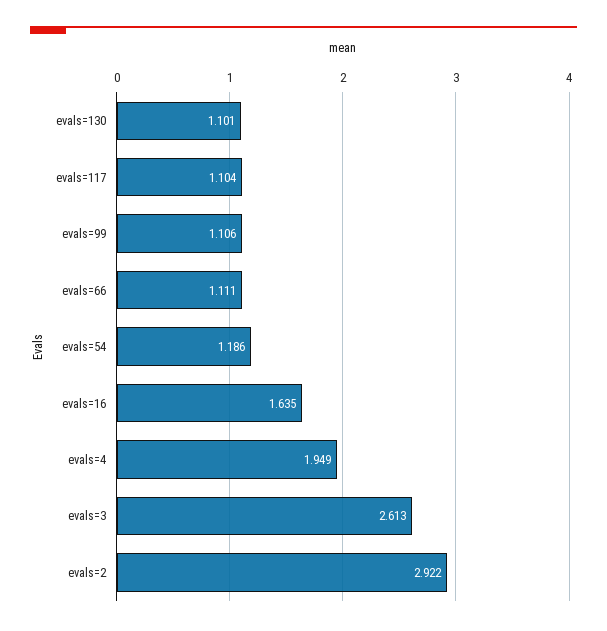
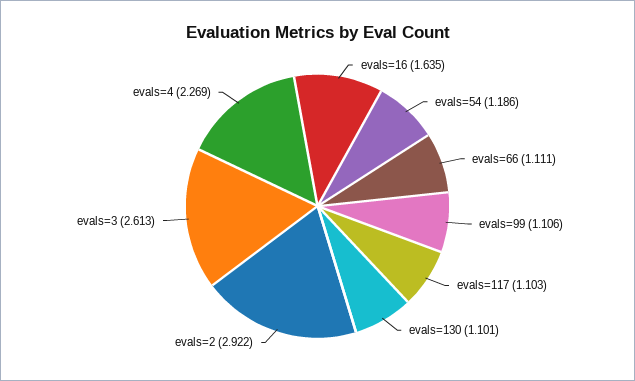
  {
    "evals=130": 1.101,
-   "evals=117": 1.104,
+   "evals=117": 1.103,
    "evals=99": 1.106,
    "evals=66": 1.111,
    "evals=54": 1.186,
    "evals=16": 1.635,
-   "evals=4": 1.949,
+   "evals=4": 2.269,
    "evals=3": 2.613,
    "evals=2": 2.922
  }

